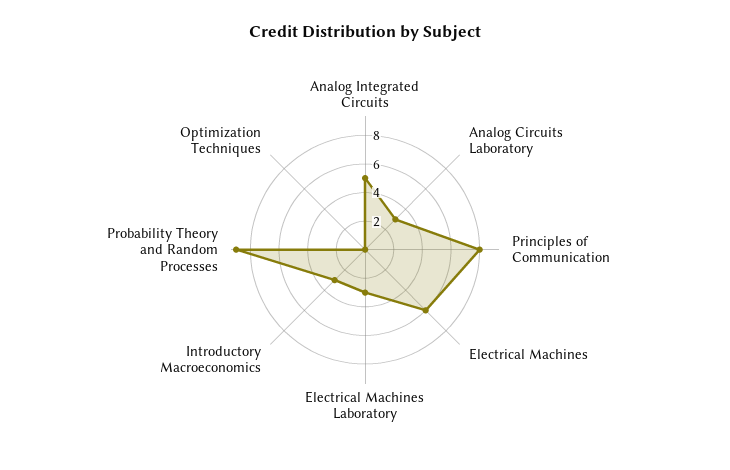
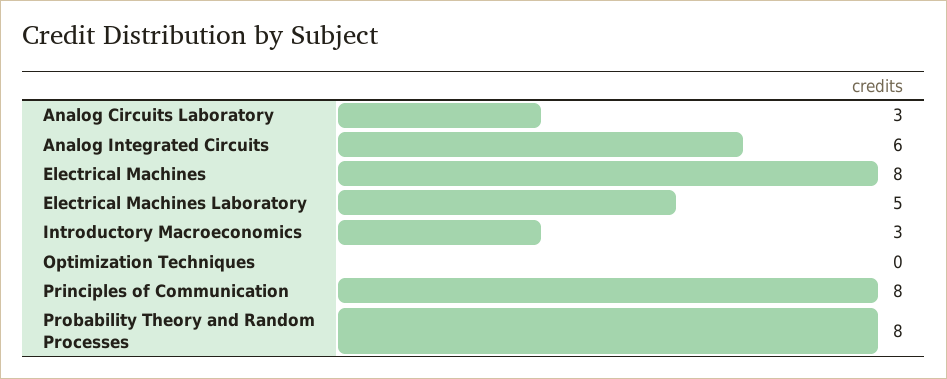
  {
-   "Analog Integrated Circuits": 5,
+   "Analog Integrated Circuits": 6,
    "Analog Circuits Laboratory": 3,
    "Principles of Communication": 8,
-   "Electrical Machines": 6,
+   "Electrical Machines": 8,
-   "Electrical Machines Laboratory": 3,
+   "Electrical Machines Laboratory": 5,
    "Introductory Macroeconomics": 3,
-   "Probability Theory and Random Processes": 9,
+   "Probability Theory and Random Processes": 8,
    "Optimization Techniques": 0
  }

